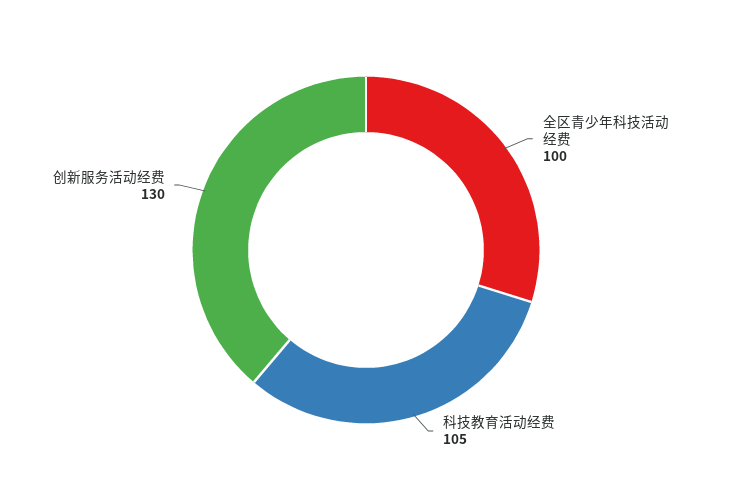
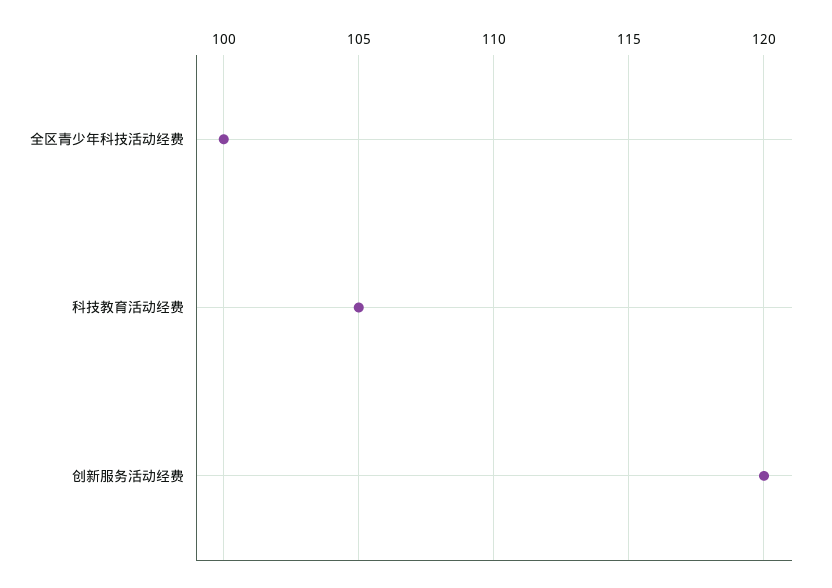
  {
    "全区青少年科技活动经费": 100,
    "科技教育活动经费": 105,
-   "创新服务活动经费": 130
+   "创新服务活动经费": 120
  }

